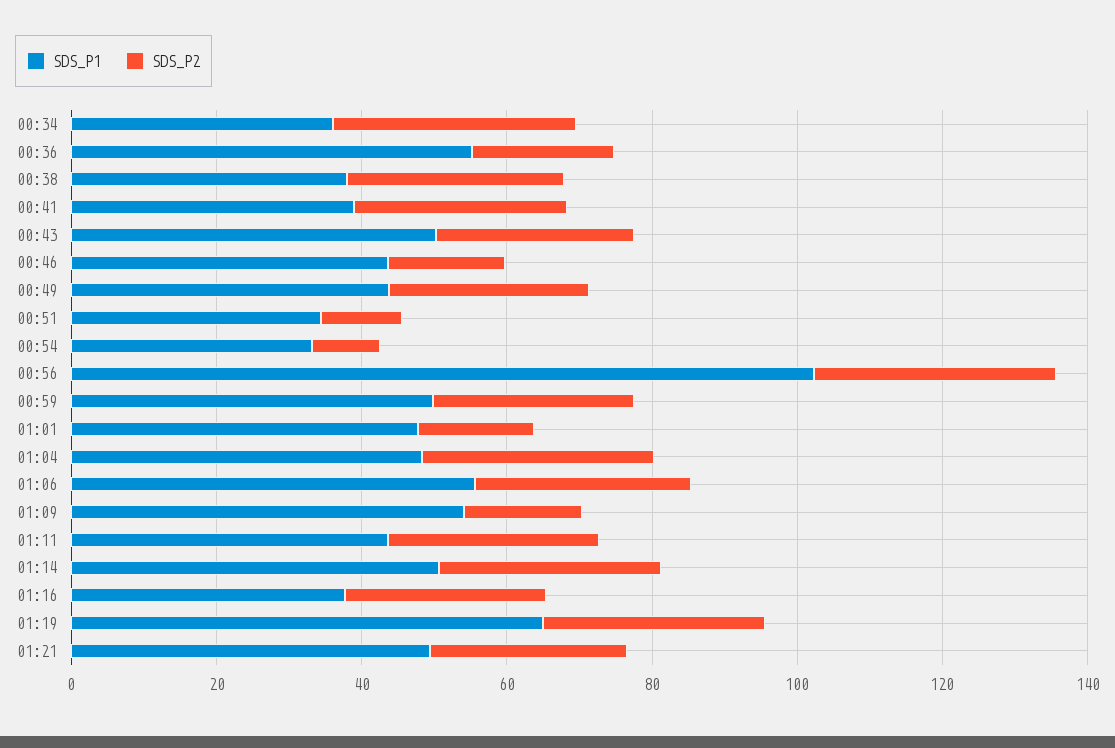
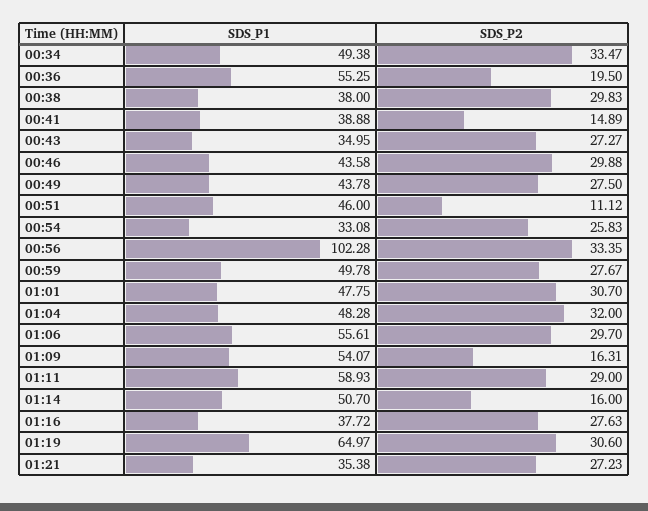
  {
    "SDS_P1": {
-     "00:34": 35,
+     "00:34": 49.38,
      "00:36": 55.25,
      "00:38": 38,
      "00:41": 38.88,
-     "00:43": 50,
+     "00:43": 34.95,
      "00:46": 43.58,
      "00:49": 43.78,
-     "00:51": 35,
+     "00:51": 46,
      "00:54": 33.08,
      "00:56": 102.28,
      "00:59": 49.78,
      "01:01": 47.75,
      "01:04": 48.28,
      "01:06": 55.61,
      "01:09": 54.07,
-     "01:11": 45,
+     "01:11": 58.93,
      "01:14": 50.7,
      "01:16": 37.72,
      "01:19": 64.97,
-     "01:21": 50
+     "01:21": 35.38
    },
    "SDS_P2": {
      "00:34": 33.47,
      "00:36": 19.5,
      "00:38": 29.83,
-     "00:41": 30,
+     "00:41": 14.89,
      "00:43": 27.27,
-     "00:46": 15,
+     "00:46": 29.88,
      "00:49": 27.5,
      "00:51": 11.12,
-     "00:54": 10,
+     "00:54": 25.83,
      "00:56": 33.35,
      "00:59": 27.67,
-     "01:01": 15,
+     "01:01": 30.7,
      "01:04": 32,
      "01:06": 29.7,
      "01:09": 16.31,
      "01:11": 29,
-     "01:14": 30,
+     "01:14": 16,
      "01:16": 27.63,
      "01:19": 30.6,
      "01:21": 27.23
    }
  }

